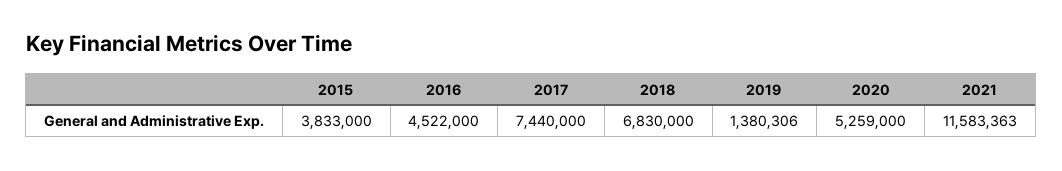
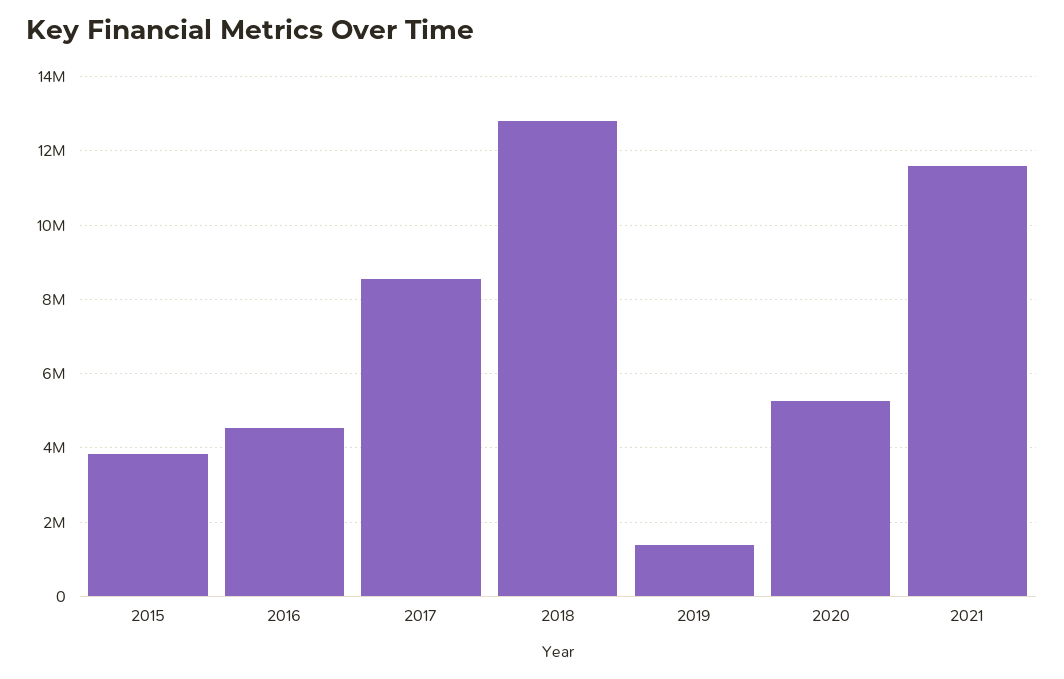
  {
    "2015": 3833000,
    "2016": 4522000,
-   "2017": 7440000,
+   "2017": 8600000,
-   "2018": 6830000,
+   "2018": 12800000,
    "2019": 1380306,
    "2020": 5259000,
    "2021": 11583363
  }

